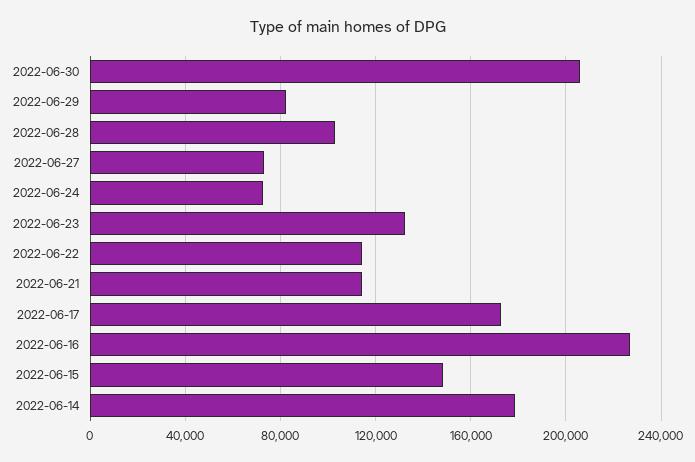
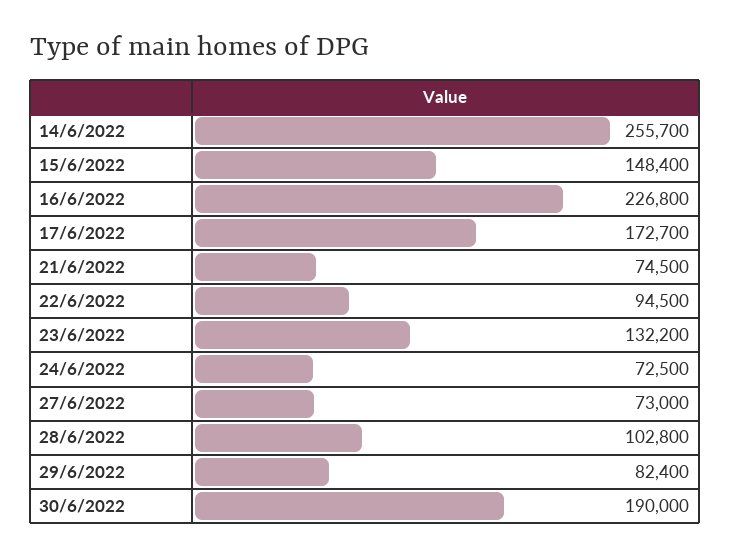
  {
-   "2022-06-30": 205000,
+   "2022-06-30": 190000,
    "2022-06-29": 82400,
    "2022-06-28": 102800,
    "2022-06-27": 73000,
    "2022-06-24": 72500,
    "2022-06-23": 132200,
-   "2022-06-22": 115000,
+   "2022-06-22": 94500,
-   "2022-06-21": 115000,
+   "2022-06-21": 74500,
    "2022-06-17": 172700,
    "2022-06-16": 226800,
    "2022-06-15": 148400,
-   "2022-06-14": 180000
+   "2022-06-14": 255700
  }

